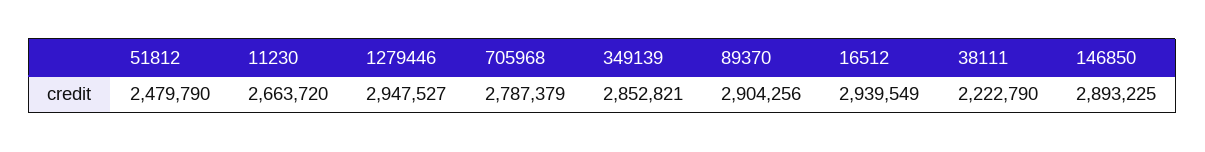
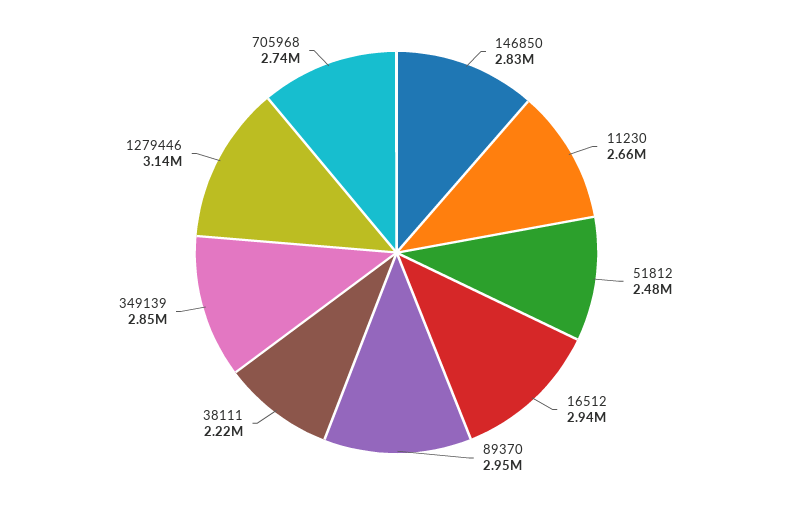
  {
    "51812": 2479790,
    "11230": 2663720,
-   "1279446": 2947527,
+   "1279446": 3140000,
-   "705968": 2787379,
+   "705968": 2740000,
    "349139": 2852821,
-   "89370": 2904256,
+   "89370": 2950000,
    "16512": 2939549,
    "38111": 2222790,
-   "146850": 2893225
+   "146850": 2830000
  }

